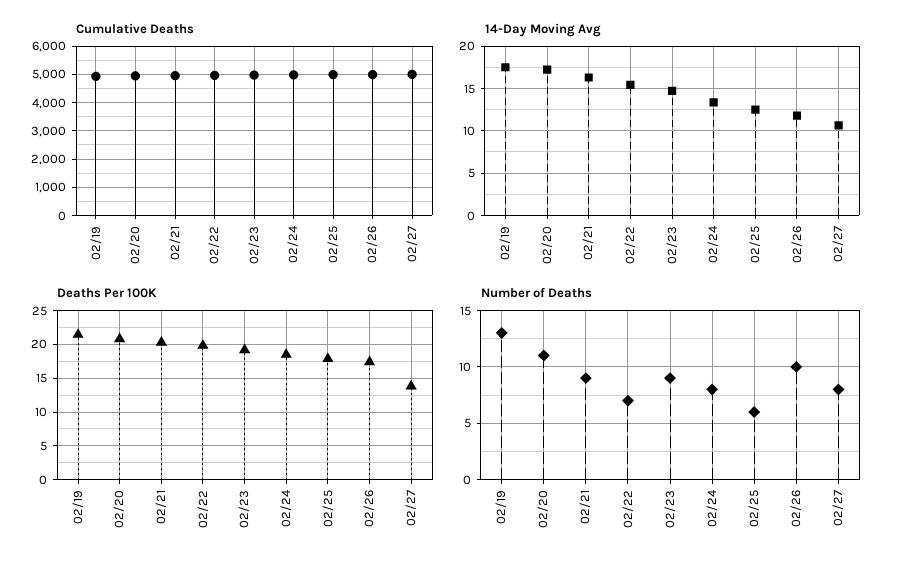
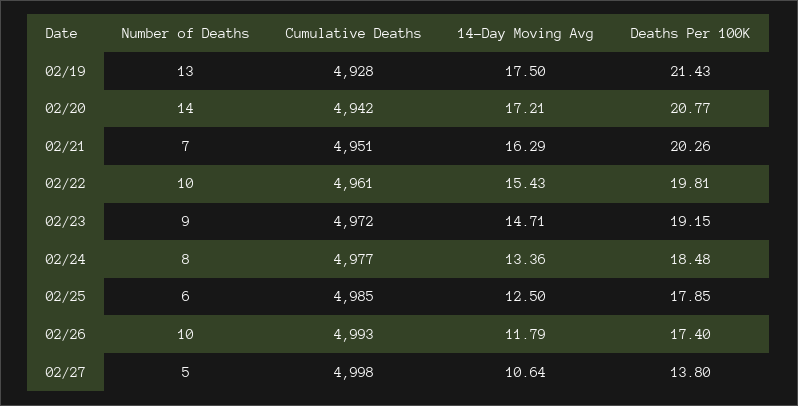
  {
    "Cumulative Deaths": {
      "02/19": 4928,
      "02/20": 4942,
      "02/21": 4951,
      "02/22": 4961,
      "02/23": 4972,
      "02/24": 4977,
      "02/25": 4985,
      "02/26": 4993,
      "02/27": 4998
    },
    "14-Day Moving Avg": {
      "02/19": 17.5,
      "02/20": 17.21,
      "02/21": 16.29,
      "02/22": 15.43,
      "02/23": 14.71,
      "02/24": 13.36,
      "02/25": 12.5,
      "02/26": 11.79,
      "02/27": 10.64
    },
    "Deaths Per 100K": {
      "02/19": 21.43,
      "02/20": 20.77,
      "02/21": 20.26,
      "02/22": 19.81,
      "02/23": 19.15,
      "02/24": 18.48,
      "02/25": 17.85,
      "02/26": 17.4,
      "02/27": 13.8
    },
    "Number of Deaths": {
      "02/19": 13,
-     "02/20": 11,
+     "02/20": 14,
-     "02/21": 9,
+     "02/21": 7,
-     "02/22": 7,
+     "02/22": 10,
      "02/23": 9,
      "02/24": 8,
      "02/25": 6,
      "02/26": 10,
-     "02/27": 8
+     "02/27": 5
    }
  }

